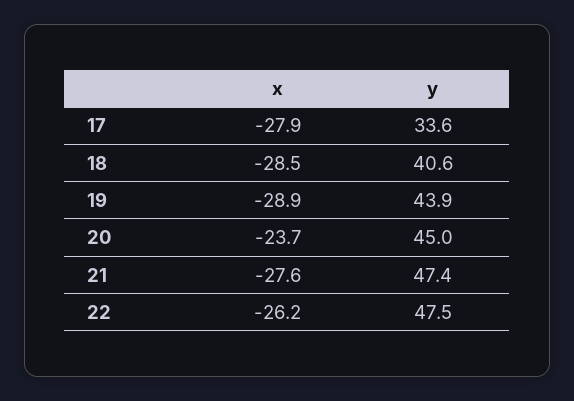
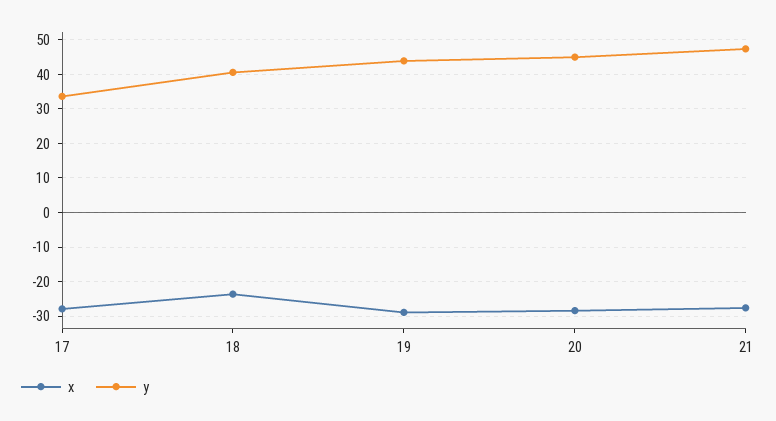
  {
    "x": {
      "17": -27.9,
-     "18": -28.5,
+     "18": -24,
      "19": -28.9,
-     "20": -23.7,
+     "20": -28,
-     "21": -27.6,
+     "21": -27.6
-     "22": -26.2
    },
    "y": {
      "17": 33.6,
      "18": 40.6,
      "19": 43.9,
      "20": 45,
-     "21": 47.4,
+     "21": 47.4
-     "22": 47.5
    }
  }

